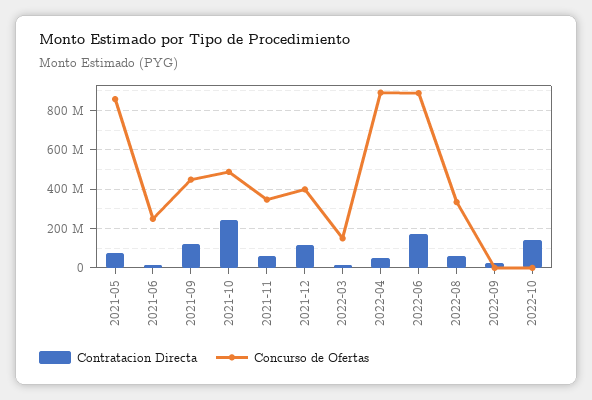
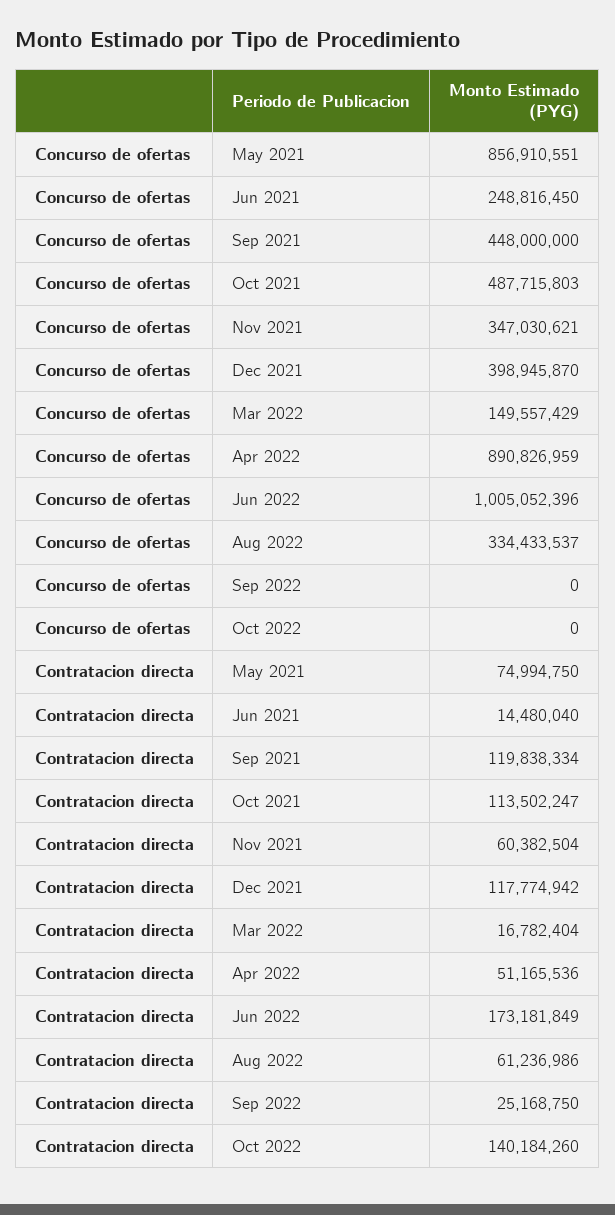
  {
    "Contratacion Directa": {
      "2021-05": 74994750,
      "2021-06": 14480040,
      "2021-09": 119838334,
-     "2021-10": 250000000,
+     "2021-10": 113502247,
      "2021-11": 60382504,
      "2021-12": 117774942,
      "2022-03": 16782404,
      "2022-04": 51165536,
      "2022-06": 173181849,
      "2022-08": 61236986,
      "2022-09": 25168750,
      "2022-10": 140184260
    },
    "Concurso de Ofertas": {
      "2021-05": 856910551,
      "2021-06": 248816450,
      "2021-09": 448000000,
      "2021-10": 487715803,
      "2021-11": 347030621,
      "2021-12": 398945870,
      "2022-03": 149557429,
      "2022-04": 890826959,
-     "2022-06": 900000000,
+     "2022-06": 1005052396,
      "2022-08": 334433537,
      "2022-09": 0,
      "2022-10": 0
    }
  }

